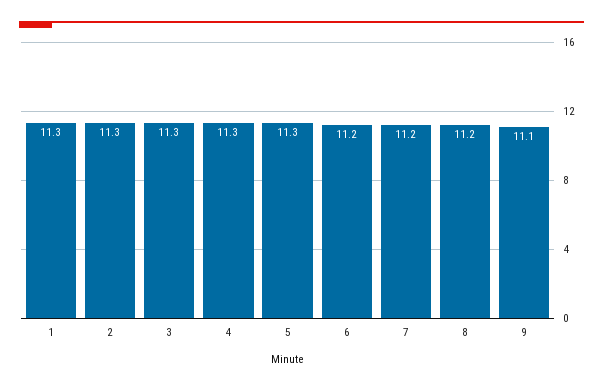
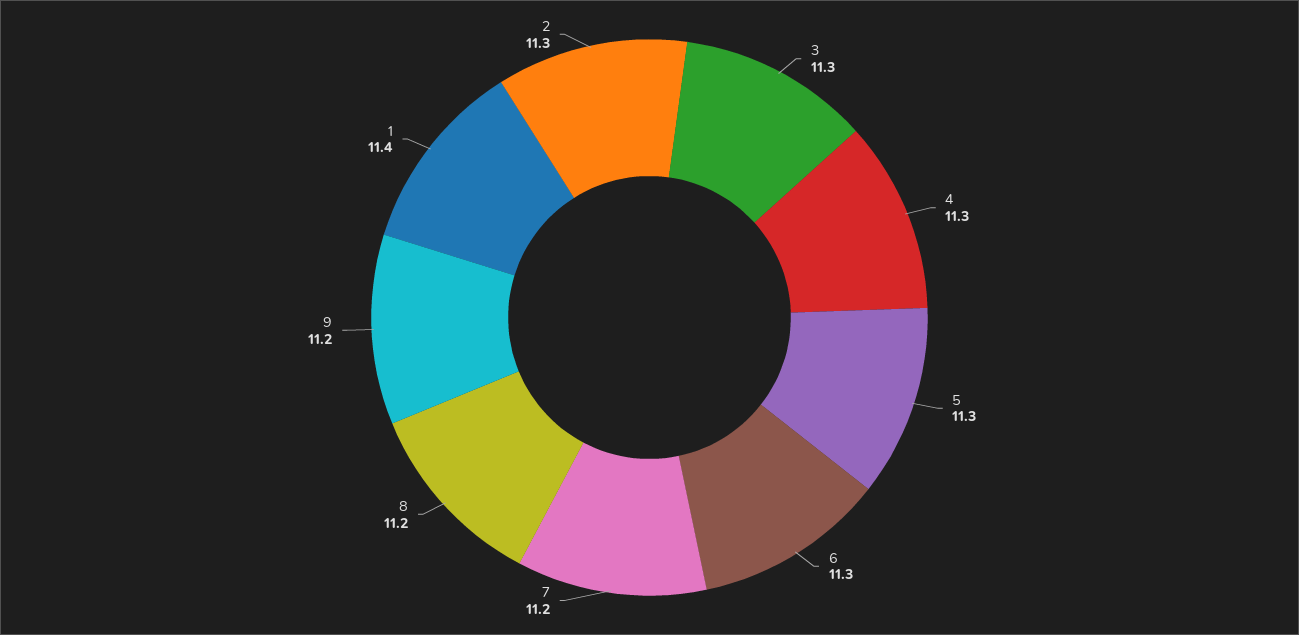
  {
-   "1": 11.3,
+   "1": 11.4,
    "2": 11.3,
    "3": 11.3,
    "4": 11.3,
    "5": 11.3,
-   "6": 11.2,
+   "6": 11.3,
    "7": 11.2,
    "8": 11.2,
-   "9": 11.1
+   "9": 11.2
  }

